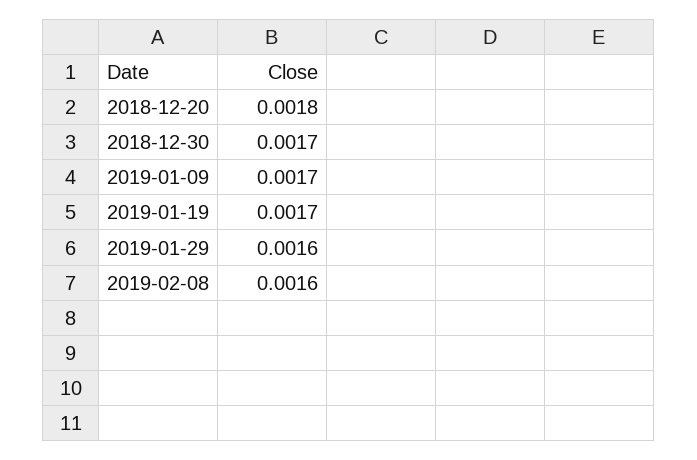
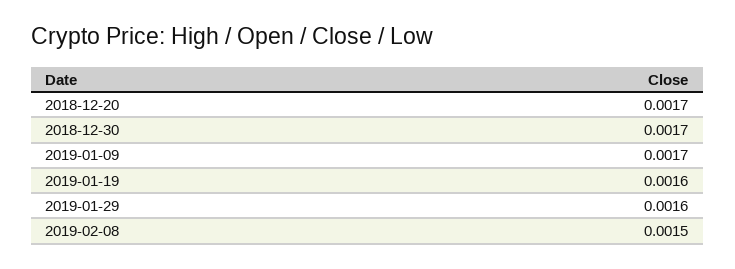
  {
-   "2018-12-20": 0.0018,
+   "2018-12-20": 0.0017,
    "2018-12-30": 0.0017,
    "2019-01-09": 0.0017,
-   "2019-01-19": 0.0017,
+   "2019-01-19": 0.0016,
    "2019-01-29": 0.0016,
-   "2019-02-08": 0.0016
+   "2019-02-08": 0.0015
  }

